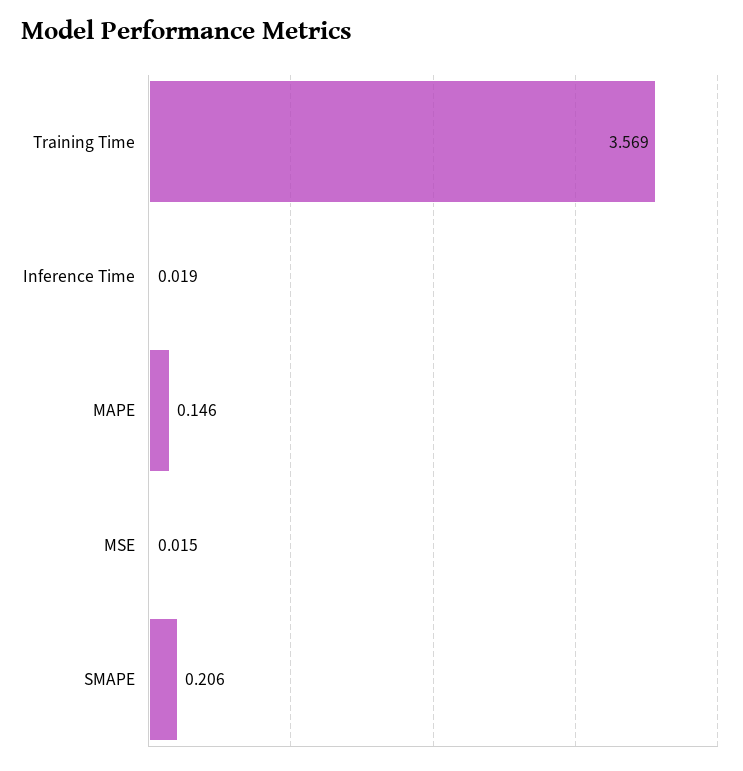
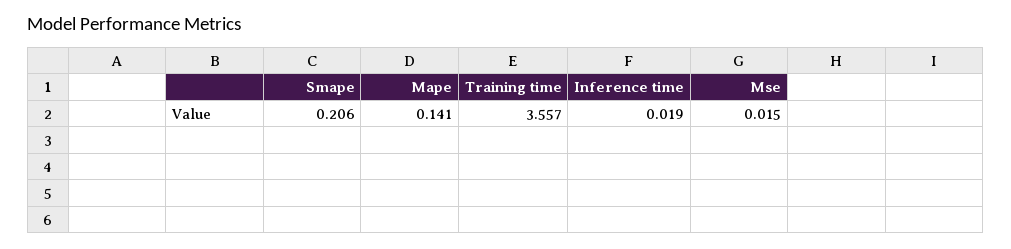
  {
-   "Training Time": 3.569,
+   "Training Time": 3.557,
    "Inference Time": 0.019,
-   "MAPE": 0.146,
+   "MAPE": 0.141,
    "MSE": 0.015,
    "SMAPE": 0.206
  }

